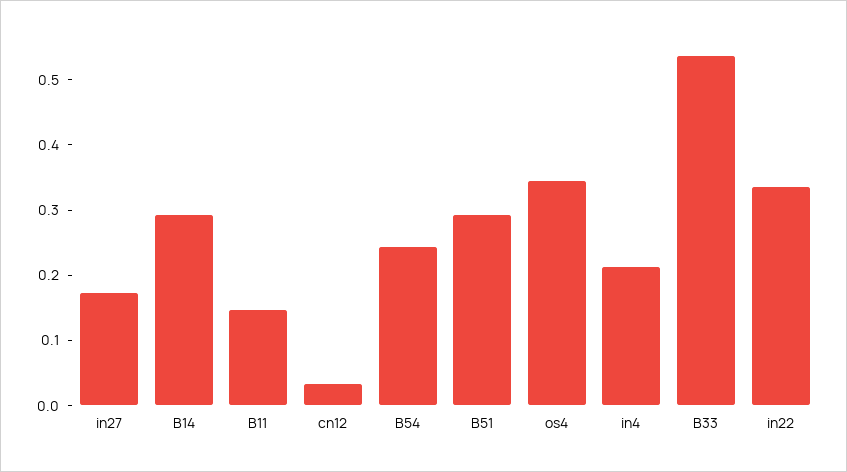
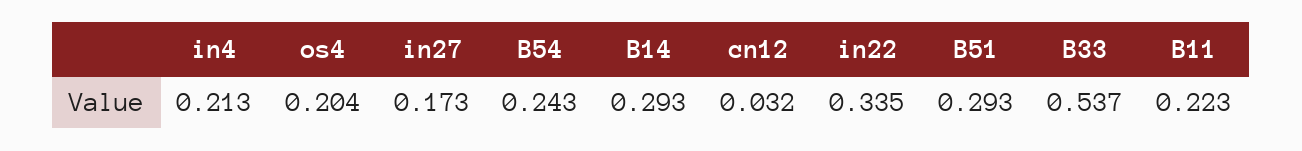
  {
    "in27": 0.173,
    "B14": 0.293,
-   "B11": 0.14,
+   "B11": 0.223,
    "cn12": 0.032,
    "B54": 0.243,
    "B51": 0.293,
-   "os4": 0.34,
+   "os4": 0.204,
    "in4": 0.213,
    "B33": 0.537,
    "in22": 0.335
  }

